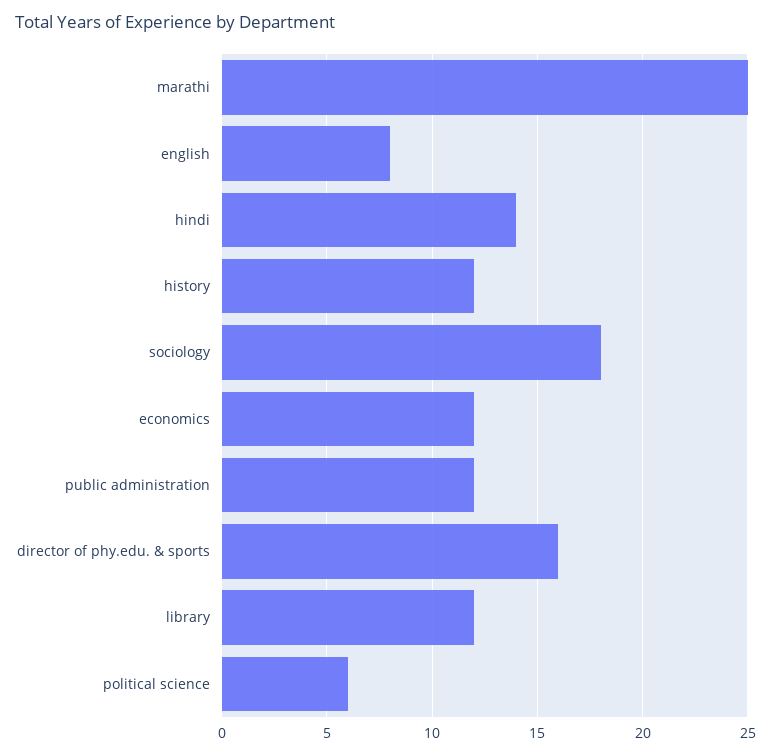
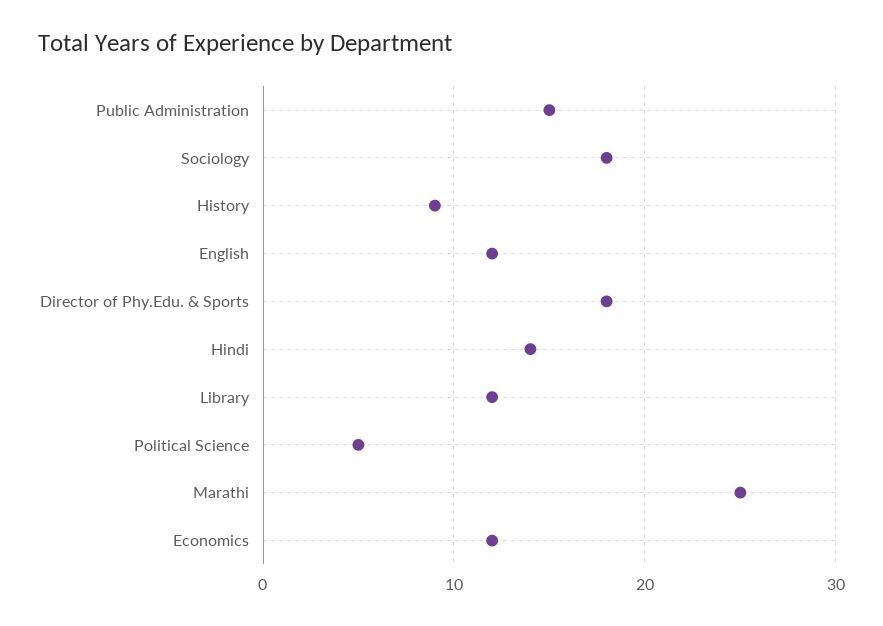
  {
    "marathi": 25,
-   "english": 8,
+   "english": 12,
    "hindi": 14,
-   "history": 12,
+   "history": 9,
    "sociology": 18,
    "economics": 12,
-   "public administration": 12,
+   "public administration": 15,
-   "director of phy.edu. & sports": 16,
+   "director of phy.edu. & sports": 18,
    "library": 12,
-   "political science": 6
+   "political science": 5
  }

